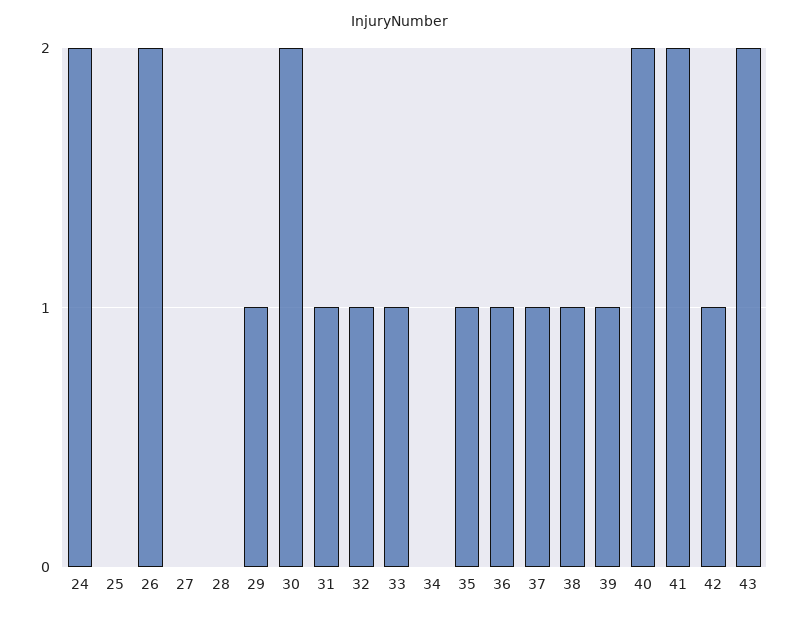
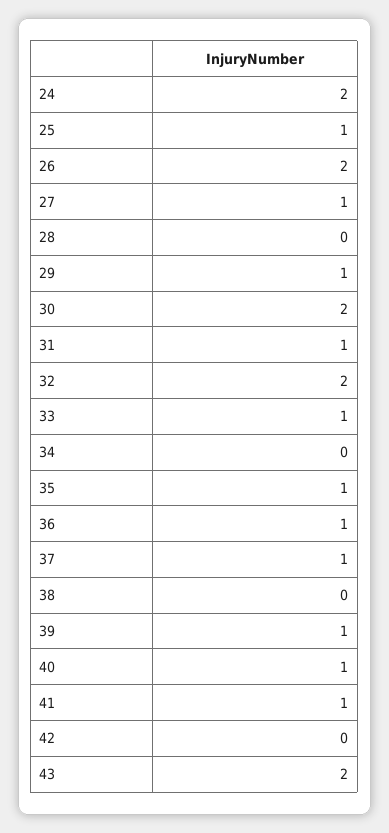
  {
    "24": 2,
-   "25": 0,
+   "25": 1,
    "26": 2,
-   "27": 0,
+   "27": 1,
    "28": 0,
    "29": 1,
    "30": 2,
    "31": 1,
-   "32": 1,
+   "32": 2,
    "33": 1,
    "34": 0,
    "35": 1,
    "36": 1,
    "37": 1,
-   "38": 1,
+   "38": 0,
    "39": 1,
-   "40": 2,
+   "40": 1,
-   "41": 2,
+   "41": 1,
-   "42": 1,
+   "42": 0,
    "43": 2
  }

